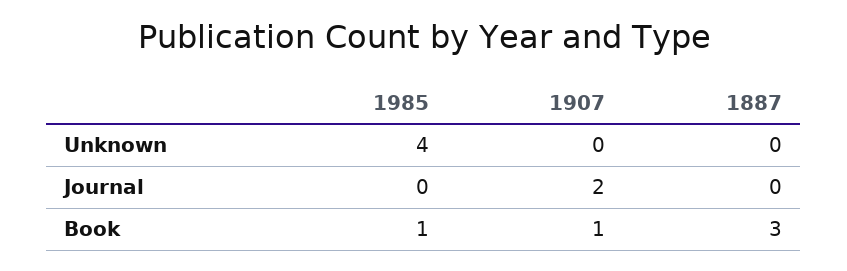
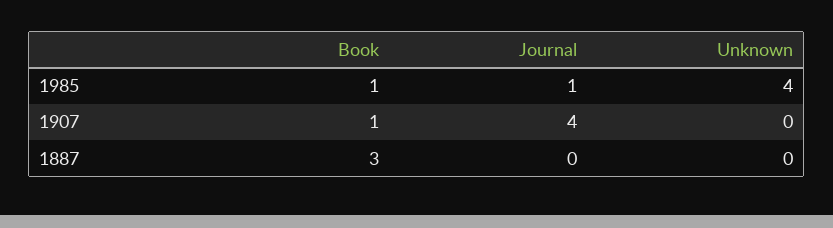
  {
    "1985": {
      "Unknown": 4,
-     "Journal": 0,
+     "Journal": 1,
      "Book": 1
    },
    "1907": {
      "Unknown": 0,
-     "Journal": 2,
+     "Journal": 4,
      "Book": 1
    },
    "1887": {
      "Unknown": 0,
      "Journal": 0,
      "Book": 3
    }
  }

